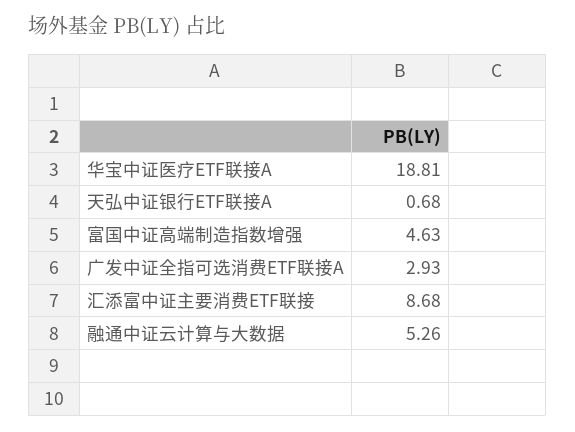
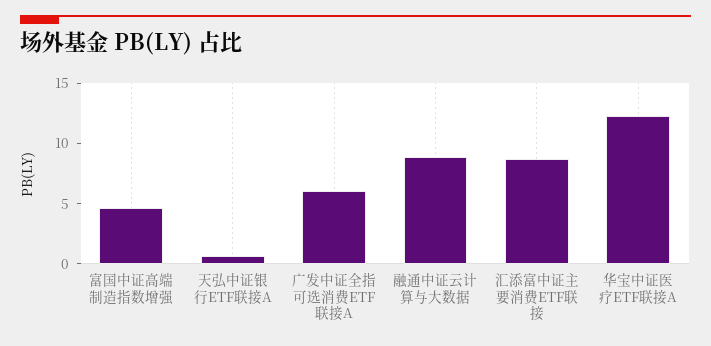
  {
-   "华宝中证医疗ETF联接A": 18.81,
+   "华宝中证医疗ETF联接A": 12,
    "天弘中证银行ETF联接A": 0.68,
    "富国中证高端制造指数增强": 4.63,
-   "广发中证全指可选消费ETF联接A": 2.93,
+   "广发中证全指可选消费ETF联接A": 6,
    "汇添富中证主要消费ETF联接": 8.68,
-   "融通中证云计算与大数据": 5.26
+   "融通中证云计算与大数据": 9
  }

